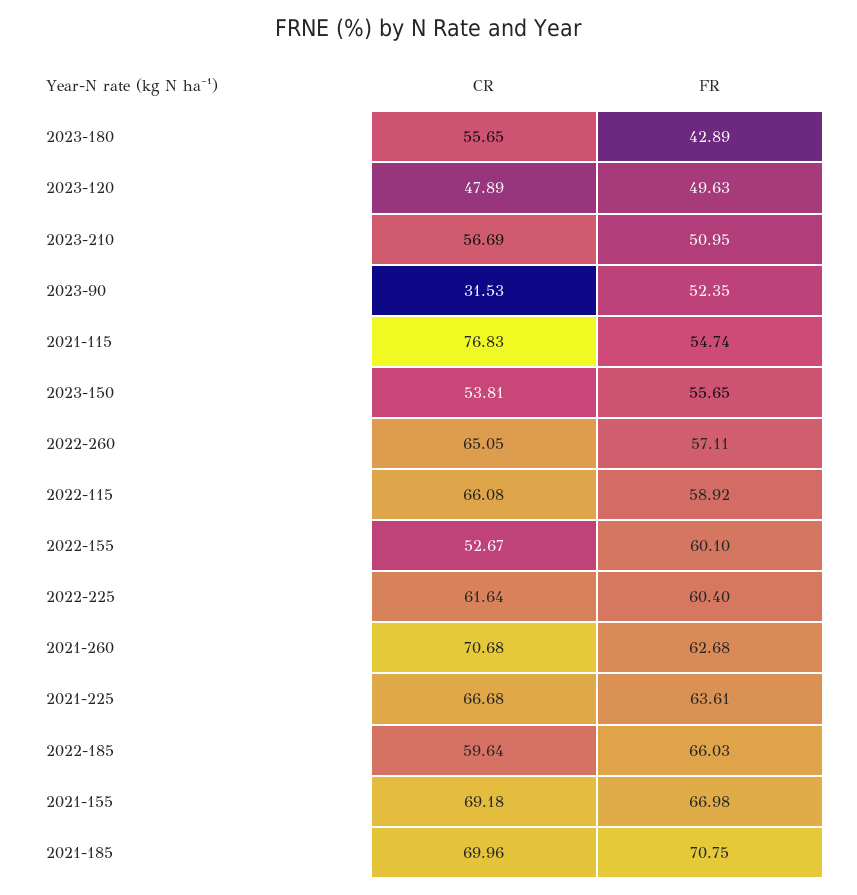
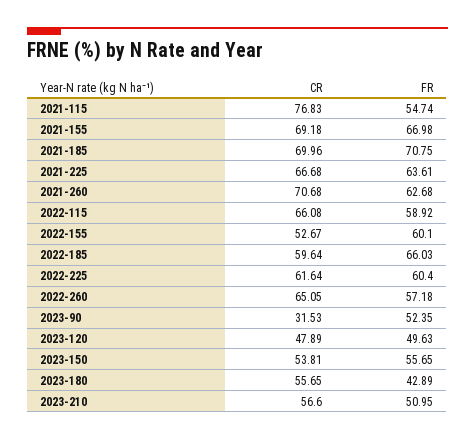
  {
    "CR": {
      "2023-180": 55.65,
      "2023-120": 47.89,
-     "2023-210": 56.69,
+     "2023-210": 56.6,
      "2023-90": 31.53,
      "2021-115": 76.83,
      "2023-150": 53.81,
      "2022-260": 65.05,
      "2022-115": 66.08,
      "2022-155": 52.67,
      "2022-225": 61.64,
      "2021-260": 70.68,
      "2021-225": 66.68,
      "2022-185": 59.64,
      "2021-155": 69.18,
      "2021-185": 69.96
    },
    "FR": {
      "2023-180": 42.89,
      "2023-120": 49.63,
      "2023-210": 50.95,
      "2023-90": 52.35,
      "2021-115": 54.74,
      "2023-150": 55.65,
-     "2022-260": 57.11,
+     "2022-260": 57.18,
      "2022-115": 58.92,
      "2022-155": 60.1,
      "2022-225": 60.4,
      "2021-260": 62.68,
      "2021-225": 63.61,
      "2022-185": 66.03,
      "2021-155": 66.98,
      "2021-185": 70.75
    }
  }

